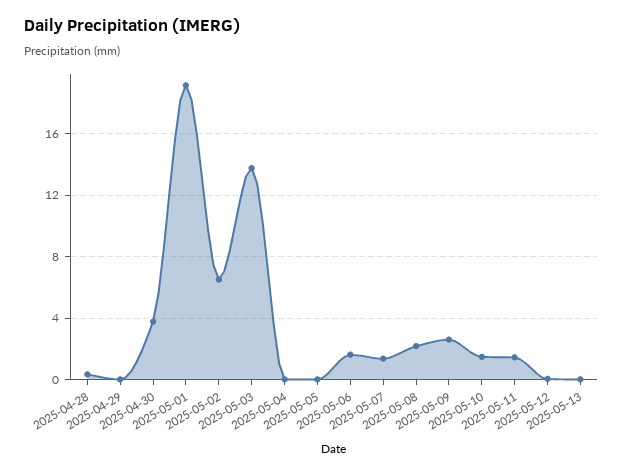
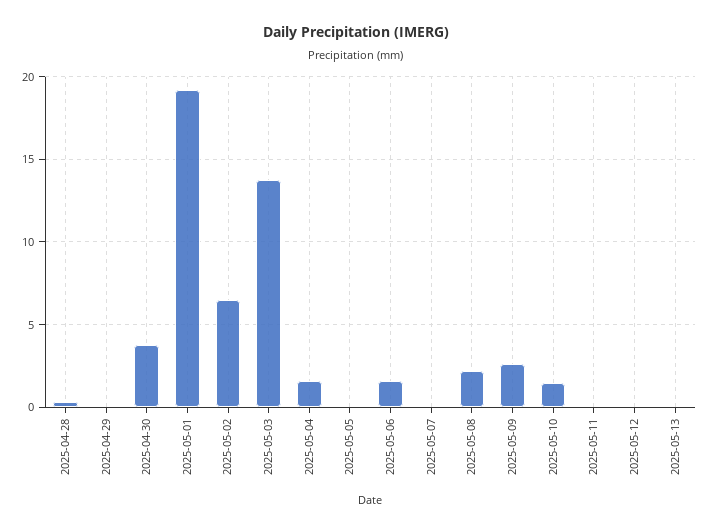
  {
    "2025-04-28": 0.5,
    "2025-04-29": 0,
    "2025-04-30": 4,
    "2025-05-01": 19,
    "2025-05-02": 6.5,
    "2025-05-03": 14,
-   "2025-05-04": 0,
+   "2025-05-04": 1.5,
    "2025-05-05": 0,
    "2025-05-06": 1.5,
-   "2025-05-07": 1.5,
+   "2025-05-07": 0,
    "2025-05-08": 2,
    "2025-05-09": 2.5,
    "2025-05-10": 1.5,
-   "2025-05-11": 1.5,
+   "2025-05-11": 0,
    "2025-05-12": 0,
    "2025-05-13": 0
  }

